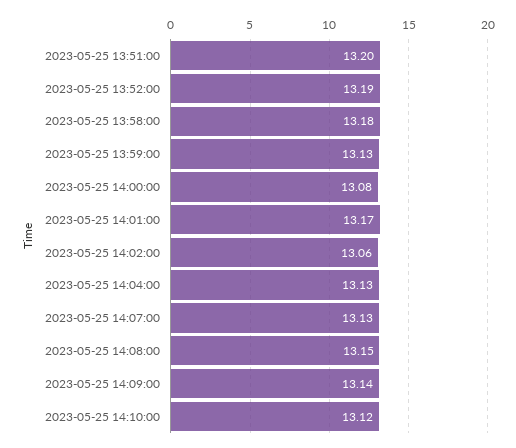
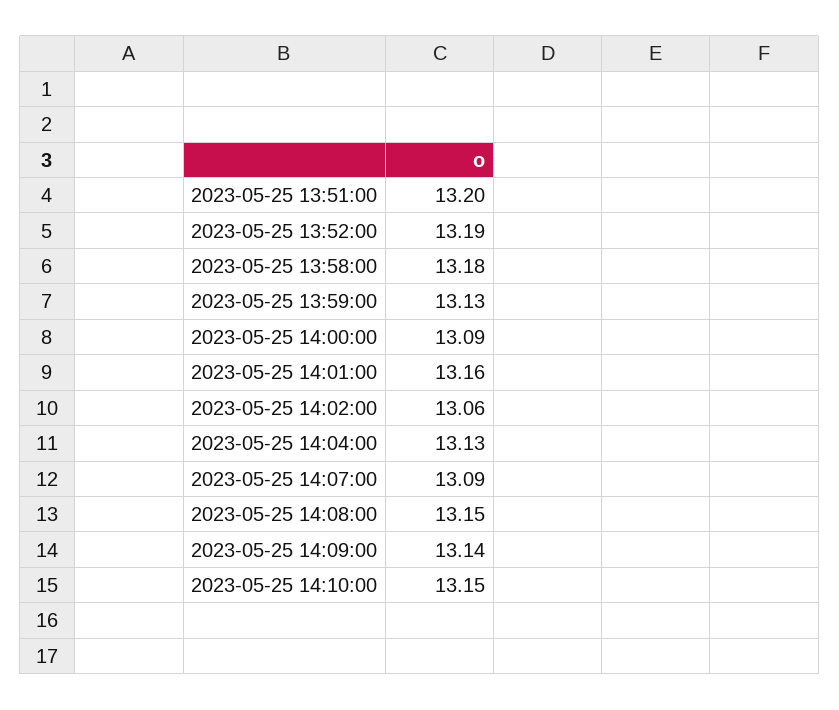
  {
    "2023-05-25 13:51:00": 13.2,
    "2023-05-25 13:52:00": 13.19,
    "2023-05-25 13:58:00": 13.18,
    "2023-05-25 13:59:00": 13.13,
-   "2023-05-25 14:00:00": 13.08,
+   "2023-05-25 14:00:00": 13.09,
-   "2023-05-25 14:01:00": 13.17,
+   "2023-05-25 14:01:00": 13.16,
    "2023-05-25 14:02:00": 13.06,
    "2023-05-25 14:04:00": 13.13,
-   "2023-05-25 14:07:00": 13.13,
+   "2023-05-25 14:07:00": 13.09,
    "2023-05-25 14:08:00": 13.15,
    "2023-05-25 14:09:00": 13.14,
-   "2023-05-25 14:10:00": 13.12
+   "2023-05-25 14:10:00": 13.15
  }

